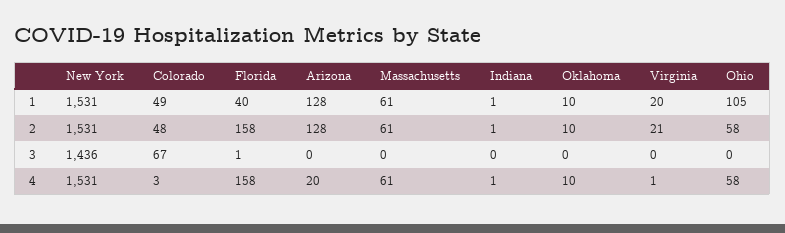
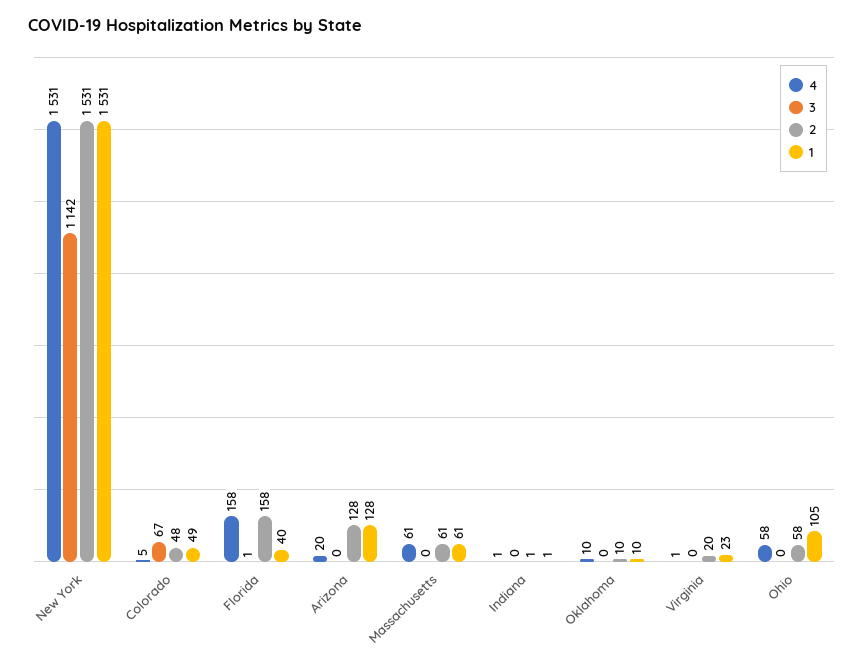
  {
    "1": {
      "New York": 1531,
      "Colorado": 49,
      "Florida": 40,
      "Arizona": 128,
      "Massachusetts": 61,
      "Indiana": 1,
      "Oklahoma": 10,
-     "Virginia": 20,
+     "Virginia": 23,
      "Ohio": 105
    },
    "2": {
      "New York": 1531,
      "Colorado": 48,
      "Florida": 158,
      "Arizona": 128,
      "Massachusetts": 61,
      "Indiana": 1,
      "Oklahoma": 10,
-     "Virginia": 21,
+     "Virginia": 20,
      "Ohio": 58
    },
    "3": {
-     "New York": 1436,
+     "New York": 1142,
      "Colorado": 67,
      "Florida": 1,
      "Arizona": 0,
      "Massachusetts": 0,
      "Indiana": 0,
      "Oklahoma": 0,
      "Virginia": 0,
      "Ohio": 0
    },
    "4": {
      "New York": 1531,
-     "Colorado": 3,
+     "Colorado": 5,
      "Florida": 158,
      "Arizona": 20,
      "Massachusetts": 61,
      "Indiana": 1,
      "Oklahoma": 10,
      "Virginia": 1,
      "Ohio": 58
    }
  }

